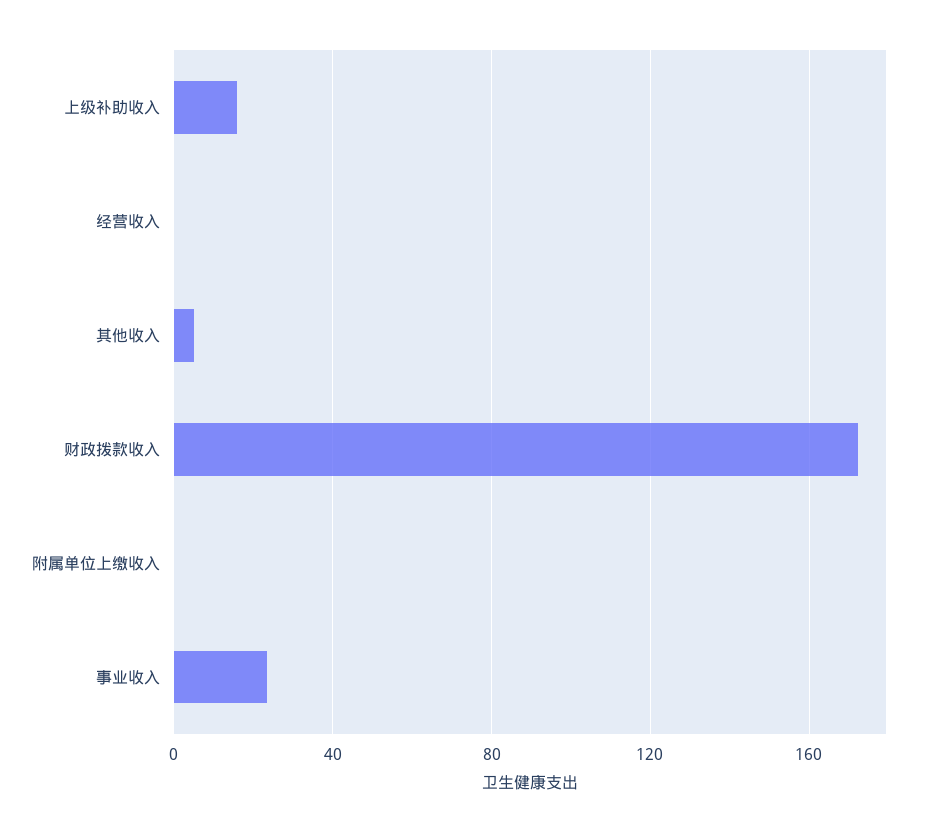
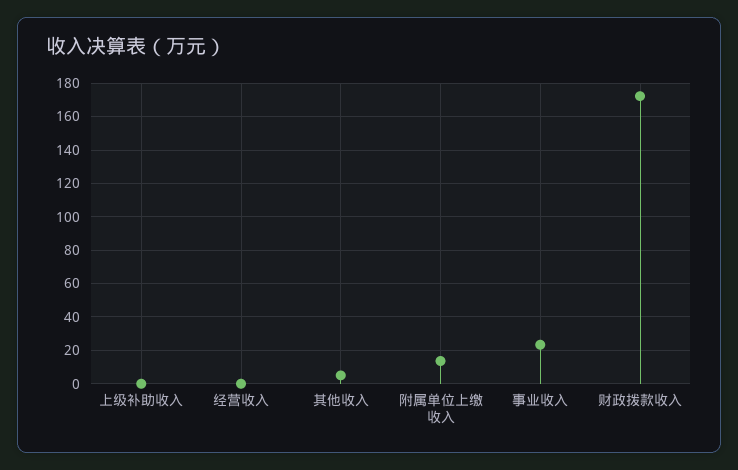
  {
-   "上级补助收入": 15,
+   "上级补助收入": 0,
    "经营收入": 0,
    "其他收入": 5,
    "财政拨款收入": 170,
-   "附属单位上缴收入": 0,
+   "附属单位上缴收入": 15,
    "事业收入": 25
  }

